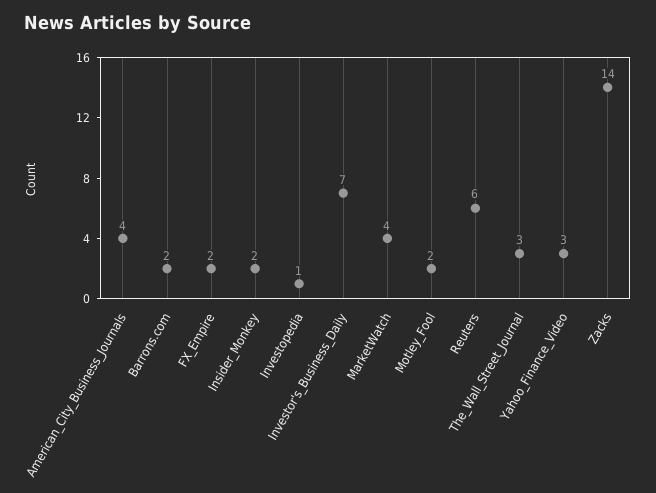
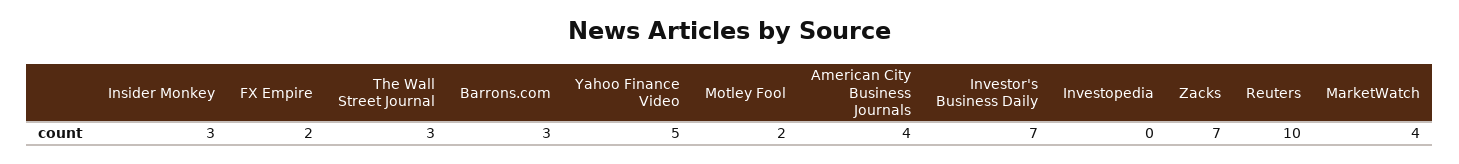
  {
    "American_City_Business_Journals": 4,
-   "Barrons.com": 2,
+   "Barrons.com": 3,
    "FX_Empire": 2,
-   "Insider_Monkey": 2,
+   "Insider_Monkey": 3,
-   "Investopedia": 1,
+   "Investopedia": 0,
    "Investor's_Business_Daily": 7,
    "MarketWatch": 4,
    "Motley_Fool": 2,
-   "Reuters": 6,
+   "Reuters": 10,
    "The_Wall_Street_Journal": 3,
-   "Yahoo_Finance_Video": 3,
+   "Yahoo_Finance_Video": 5,
-   "Zacks": 14
+   "Zacks": 7
  }

